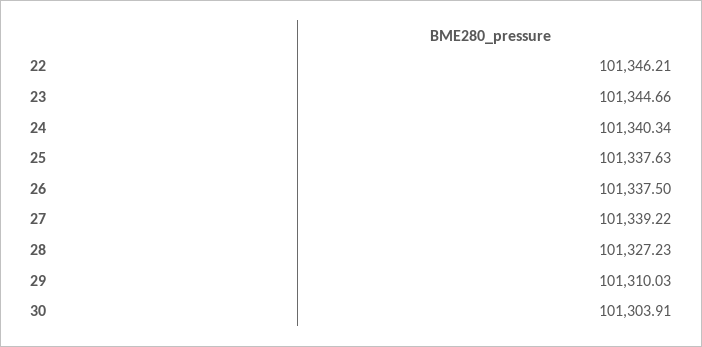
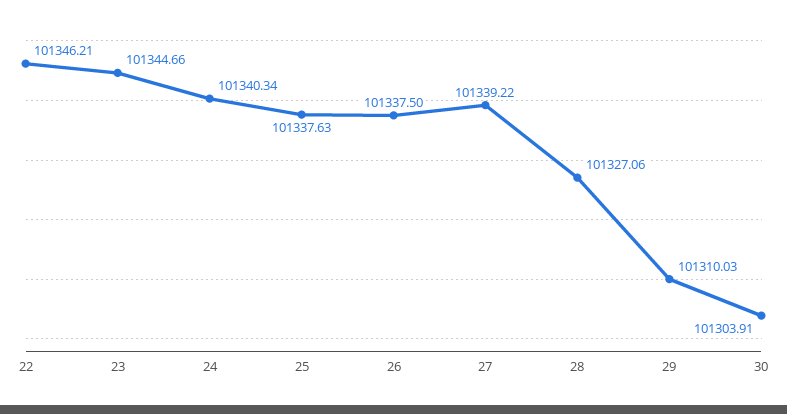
  {
    "22": 101346.21,
    "23": 101344.66,
    "24": 101340.34,
    "25": 101337.63,
    "26": 101337.5,
    "27": 101339.22,
-   "28": 101327.23,
+   "28": 101327.06,
    "29": 101310.03,
    "30": 101303.91
  }

